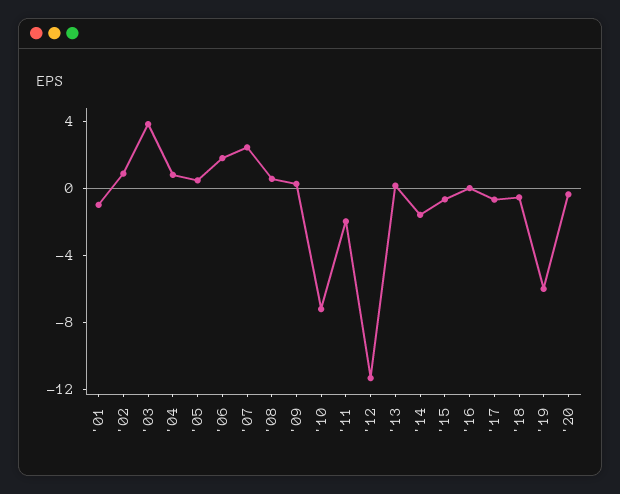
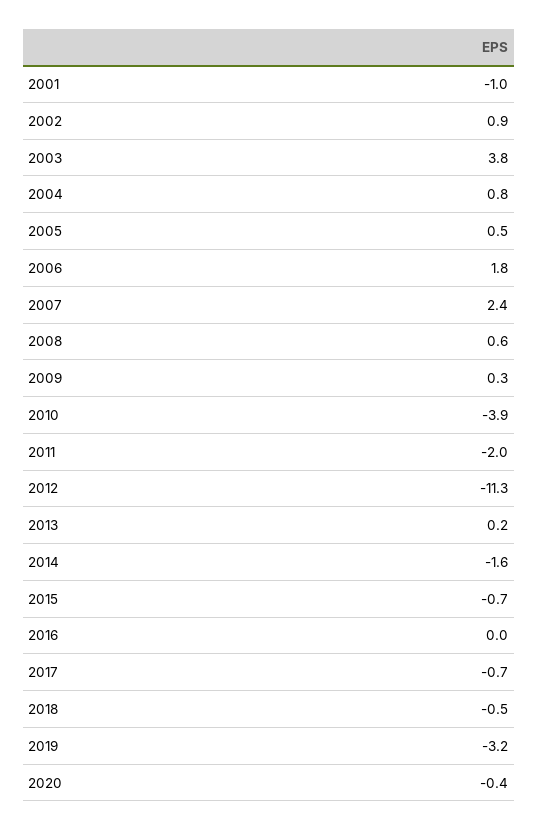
  {
    "'01": -1,
    "'02": 0.9,
    "'03": 3.8,
    "'04": 0.8,
    "'05": 0.5,
    "'06": 1.8,
    "'07": 2.4,
    "'08": 0.6,
    "'09": 0.3,
-   "'10": -7,
+   "'10": -3.9,
    "'11": -2,
    "'12": -11.3,
    "'13": 0.2,
    "'14": -1.6,
    "'15": -0.7,
    "'16": 0,
    "'17": -0.7,
    "'18": -0.5,
-   "'19": -6,
+   "'19": -3.2,
    "'20": -0.4
  }

